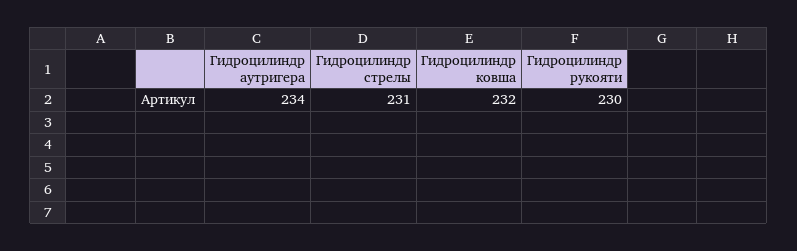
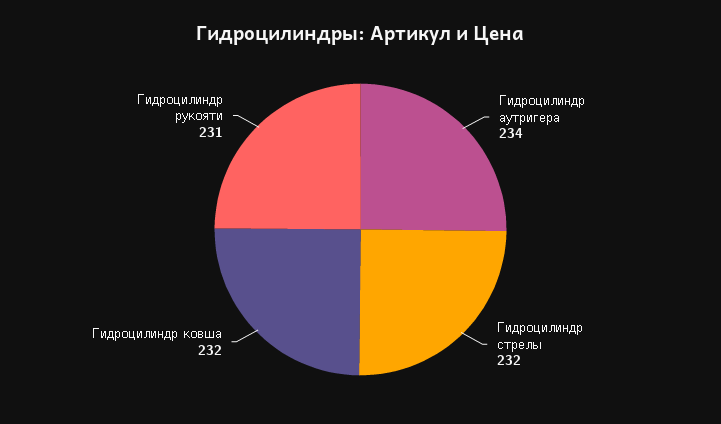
  {
    "Гидроцилиндр аутригера": 234,
-   "Гидроцилиндр стрелы": 231,
+   "Гидроцилиндр стрелы": 232,
    "Гидроцилиндр ковша": 232,
-   "Гидроцилиндр рукояти": 230
+   "Гидроцилиндр рукояти": 231
  }

